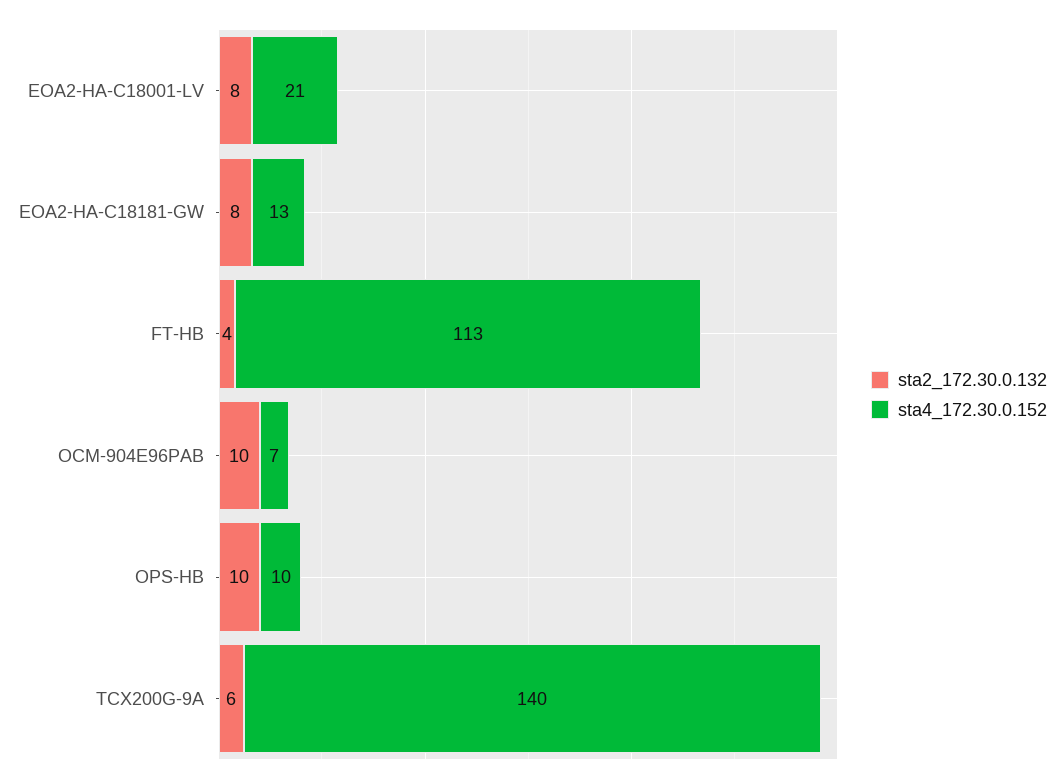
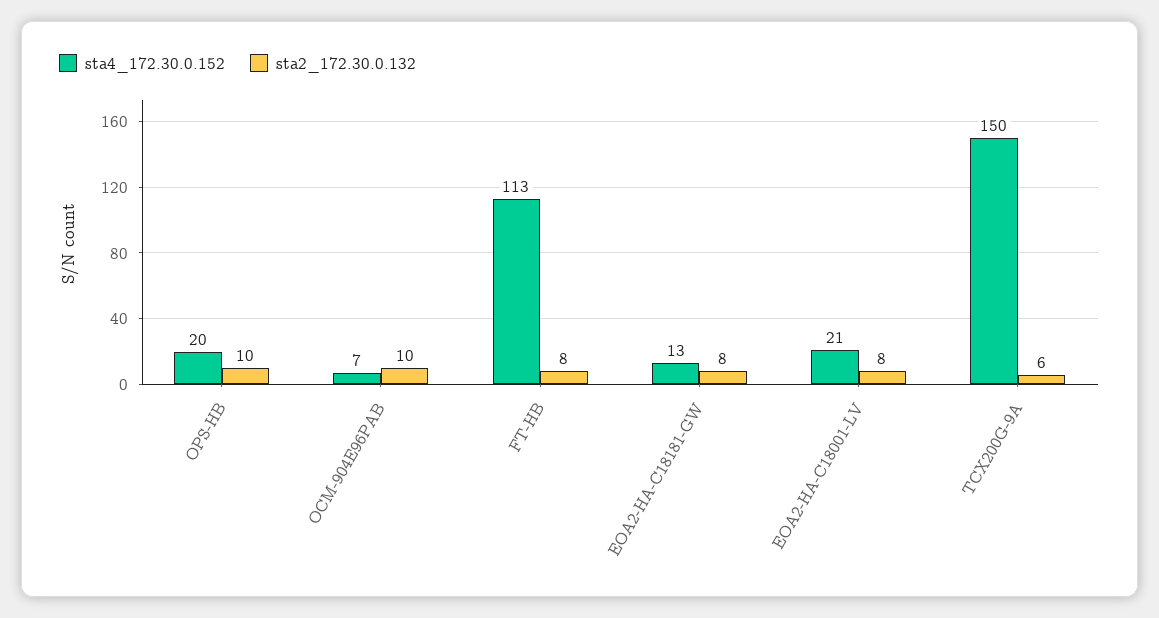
  {
    "sta2_172.30.0.132": {
      "EOA2-HA-C18001-LV": 8,
      "EOA2-HA-C18181-GW": 8,
-     "FT-HB": 4,
+     "FT-HB": 8,
      "OCM-904E96PAB": 10,
      "OPS-HB": 10,
      "TCX200G-9A": 6
    },
    "sta4_172.30.0.152": {
      "EOA2-HA-C18001-LV": 21,
      "EOA2-HA-C18181-GW": 13,
      "FT-HB": 113,
      "OCM-904E96PAB": 7,
-     "OPS-HB": 10,
+     "OPS-HB": 20,
-     "TCX200G-9A": 140
+     "TCX200G-9A": 150
    }
  }

